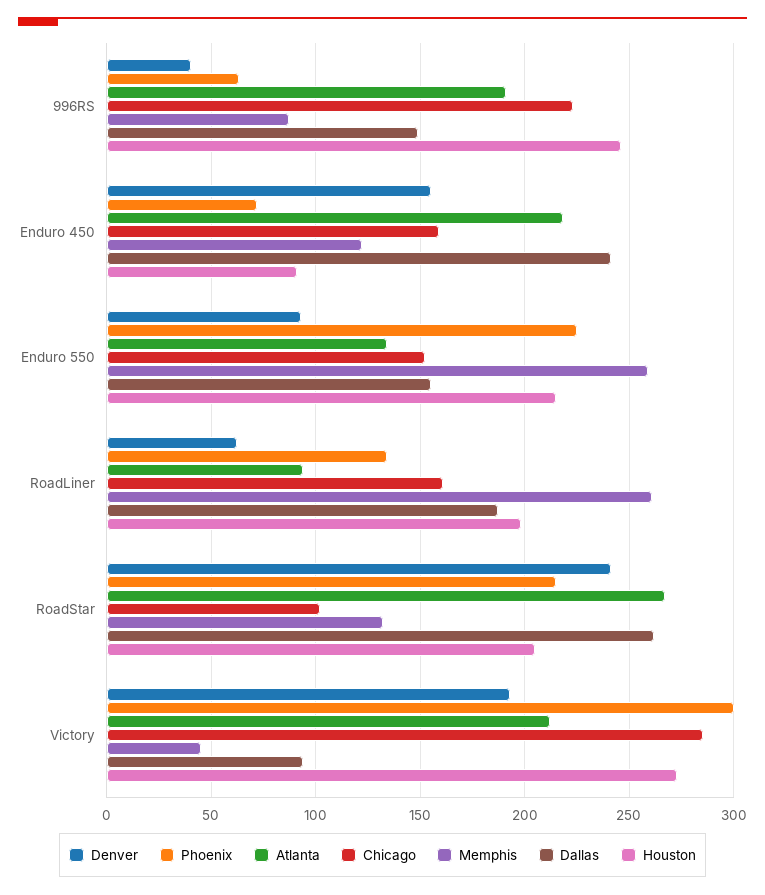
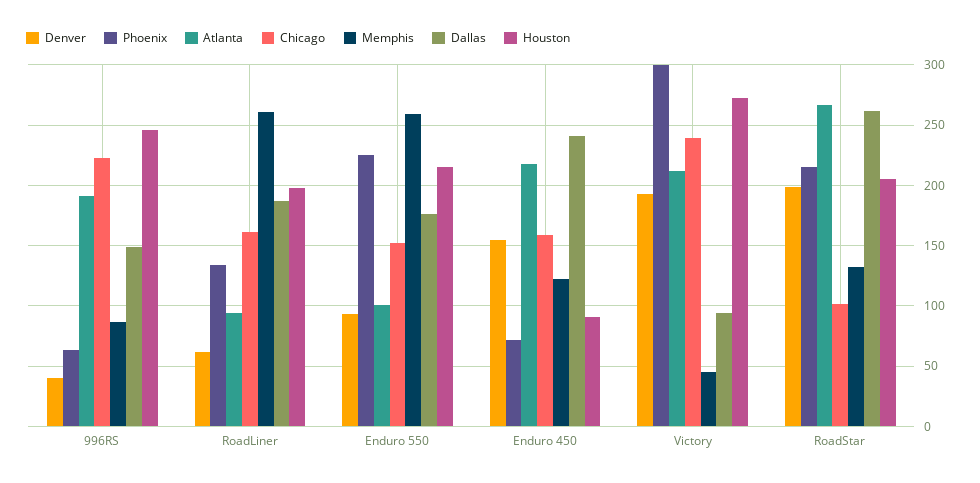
  {
    "Denver": {
      "996RS": 40,
      "Enduro 450": 155,
      "Enduro 550": 95,
      "RoadLiner": 60,
-     "RoadStar": 240,
+     "RoadStar": 200,
      "Victory": 195
    },
    "Phoenix": {
      "996RS": 65,
      "Enduro 450": 70,
      "Enduro 550": 225,
      "RoadLiner": 135,
      "RoadStar": 215,
      "Victory": 300
    },
    "Atlanta": {
      "996RS": 190,
      "Enduro 450": 220,
-     "Enduro 550": 135,
+     "Enduro 550": 100,
      "RoadLiner": 95,
      "RoadStar": 265,
      "Victory": 210
    },
    "Chicago": {
      "996RS": 225,
      "Enduro 450": 160,
      "Enduro 550": 150,
      "RoadLiner": 160,
      "RoadStar": 100,
-     "Victory": 285
+     "Victory": 240
    },
    "Memphis": {
      "996RS": 85,
      "Enduro 450": 120,
      "Enduro 550": 260,
      "RoadLiner": 260,
      "RoadStar": 130,
      "Victory": 45
    },
    "Dallas": {
      "996RS": 150,
      "Enduro 450": 240,
-     "Enduro 550": 155,
+     "Enduro 550": 175,
      "RoadLiner": 185,
      "RoadStar": 260,
      "Victory": 95
    },
    "Houston": {
      "996RS": 245,
      "Enduro 450": 90,
      "Enduro 550": 215,
      "RoadLiner": 200,
      "RoadStar": 205,
      "Victory": 275
    }
  }

